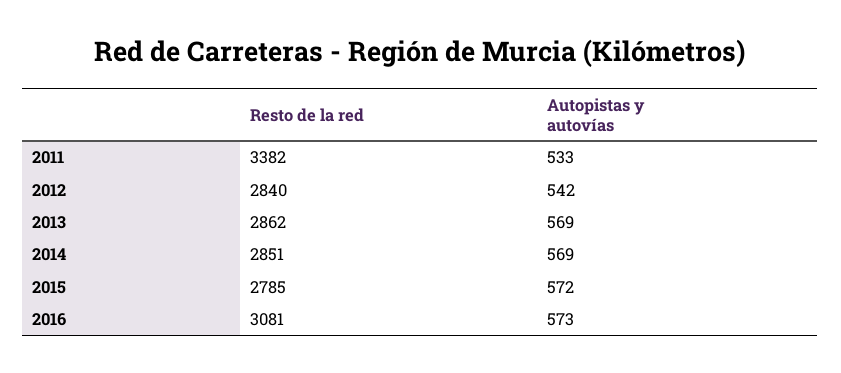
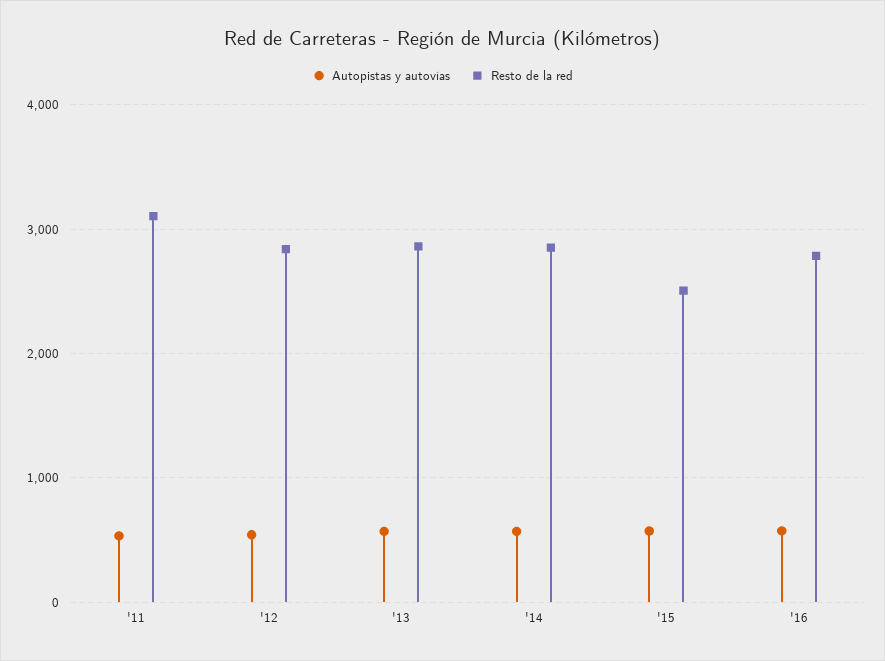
  {
    "Resto de la red": {
-     "2011": 3382,
+     "2011": 3100,
      "2012": 2840,
      "2013": 2862,
      "2014": 2851,
-     "2015": 2785,
+     "2015": 2500,
-     "2016": 3081
+     "2016": 2800
    },
    "Autopistas y autovías": {
      "2011": 533,
      "2012": 542,
      "2013": 569,
      "2014": 569,
      "2015": 572,
      "2016": 573
    }
  }

